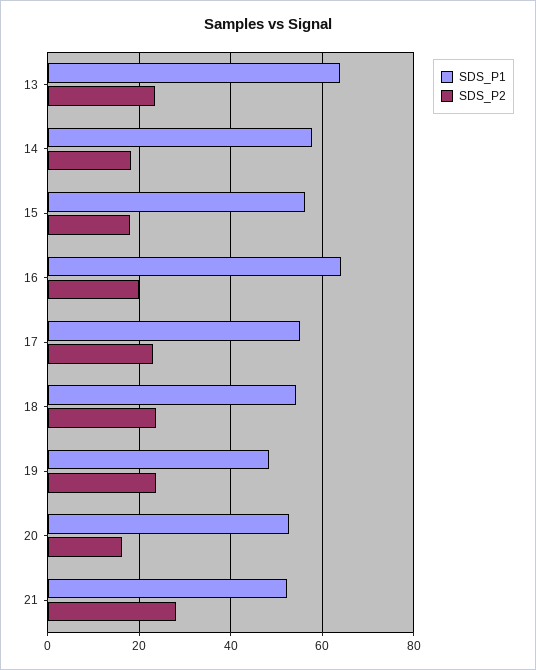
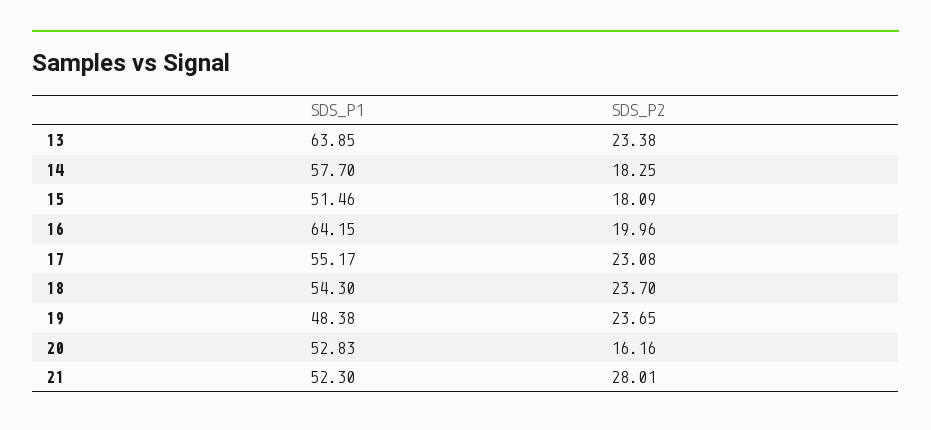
  {
    "SDS_P1": {
      "13": 63.85,
      "14": 57.7,
-     "15": 56,
+     "15": 51.46,
      "16": 64.15,
      "17": 55.17,
      "18": 54.3,
      "19": 48.38,
      "20": 52.83,
      "21": 52.3
    },
    "SDS_P2": {
      "13": 23.38,
      "14": 18.25,
      "15": 18.09,
      "16": 19.96,
      "17": 23.08,
      "18": 23.7,
      "19": 23.65,
      "20": 16.16,
      "21": 28.01
    }
  }

